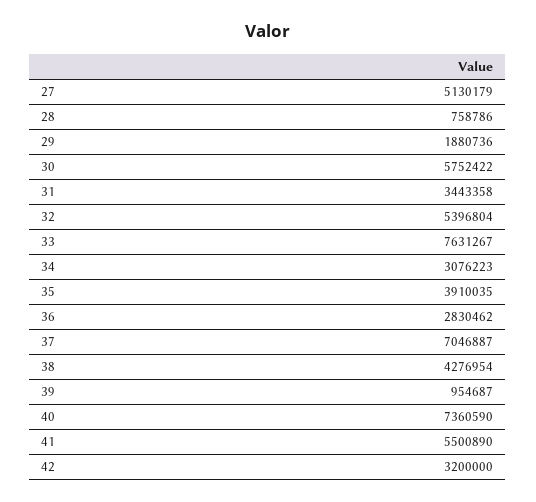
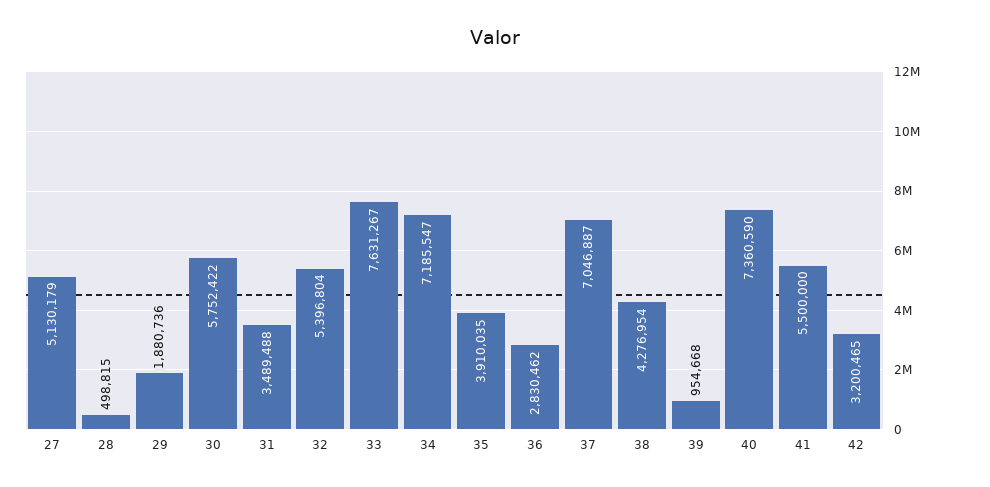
  {
    "27": 5130179,
-   "28": 758786,
+   "28": 498815,
    "29": 1880736,
    "30": 5752422,
-   "31": 3443358,
+   "31": 3489488,
    "32": 5396804,
    "33": 7631267,
-   "34": 3076223,
+   "34": 7185547,
    "35": 3910035,
    "36": 2830462,
    "37": 7046887,
    "38": 4276954,
-   "39": 954687,
+   "39": 954668,
    "40": 7360590,
-   "41": 5500890,
+   "41": 5500000,
-   "42": 3200000
+   "42": 3200465
  }

